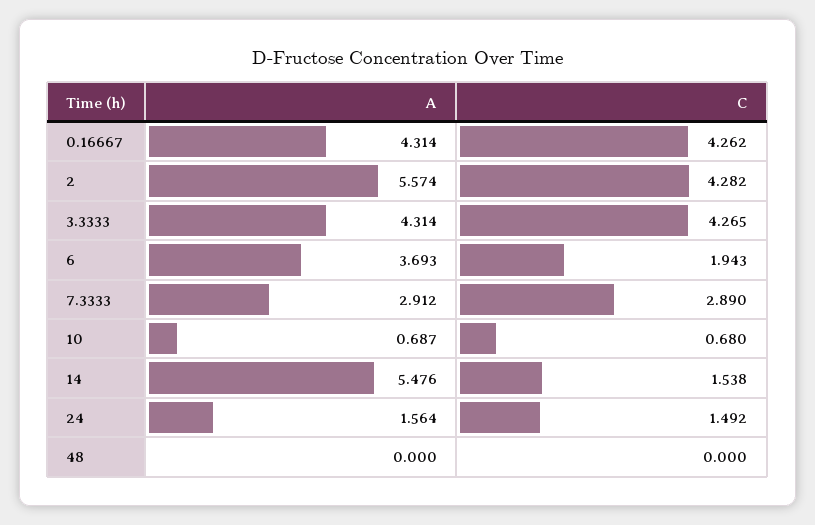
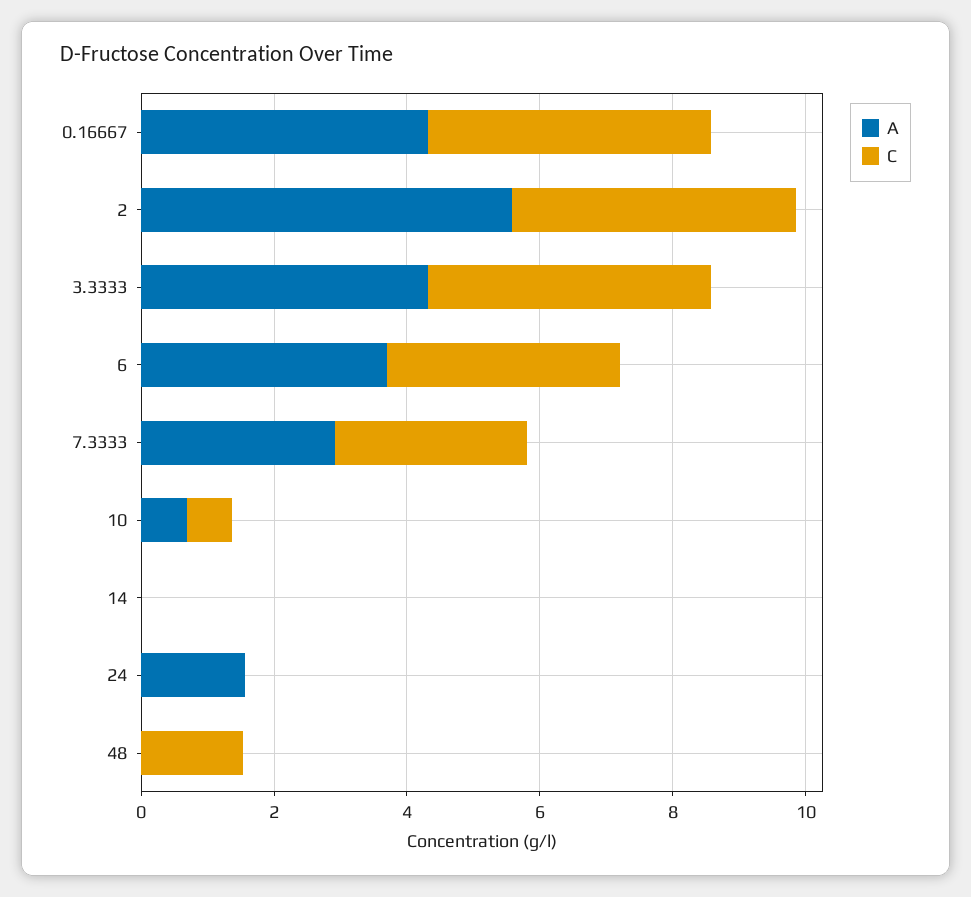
  {
    "A": {
      "0.16667": 4.314,
      "2": 5.574,
      "3.3333": 4.314,
      "6": 3.693,
      "7.3333": 2.912,
      "10": 0.687,
-     "14": 5.476,
+     "14": 0,
      "24": 1.564,
      "48": 0
    },
    "C": {
      "0.16667": 4.262,
      "2": 4.282,
      "3.3333": 4.265,
-     "6": 1.943,
+     "6": 3.5,
      "7.3333": 2.89,
      "10": 0.68,
-     "14": 1.538,
+     "14": 0,
-     "24": 1.492,
+     "24": 0,
-     "48": 0
+     "48": 1.5
    }
  }

